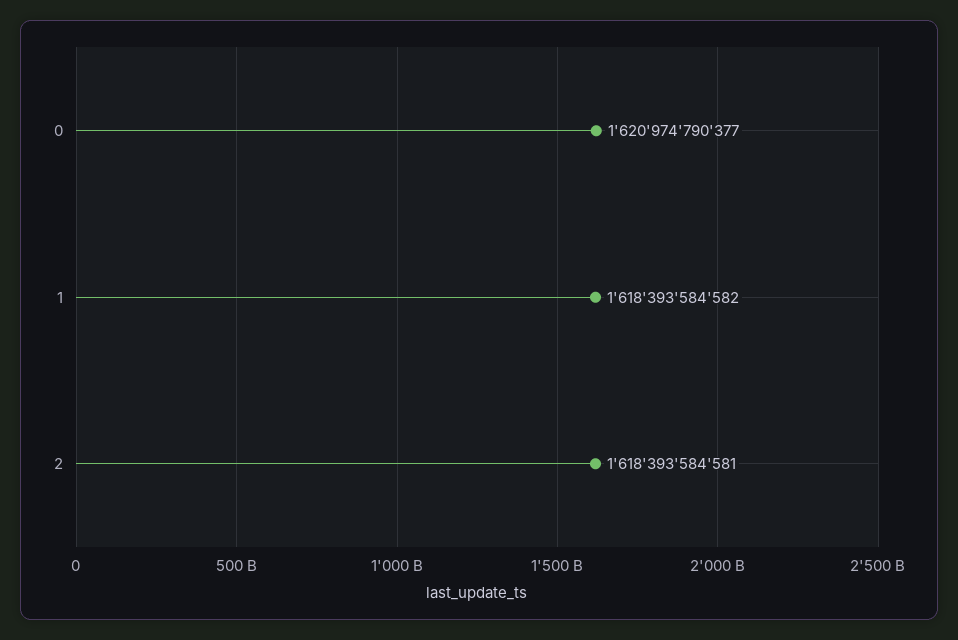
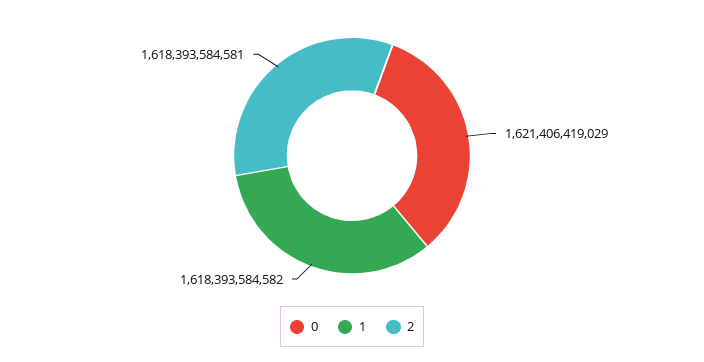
  {
-   "0": 1620974790377,
+   "0": 1621406419029,
    "1": 1618393584582,
    "2": 1618393584581
  }

